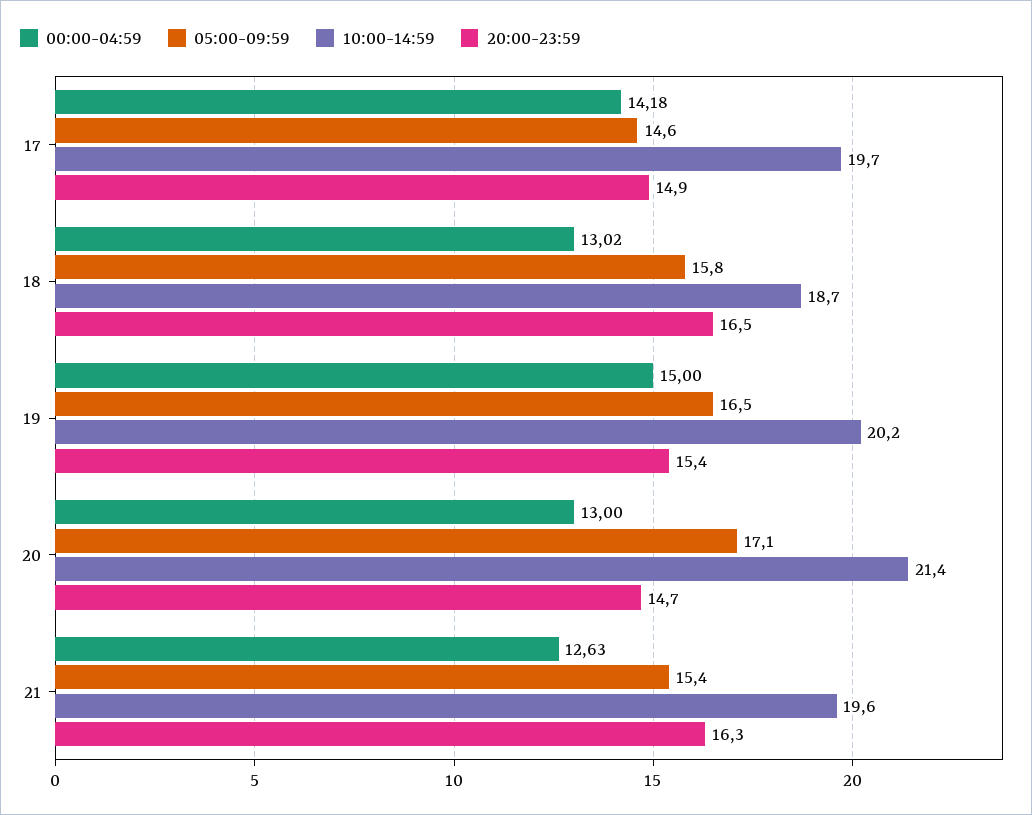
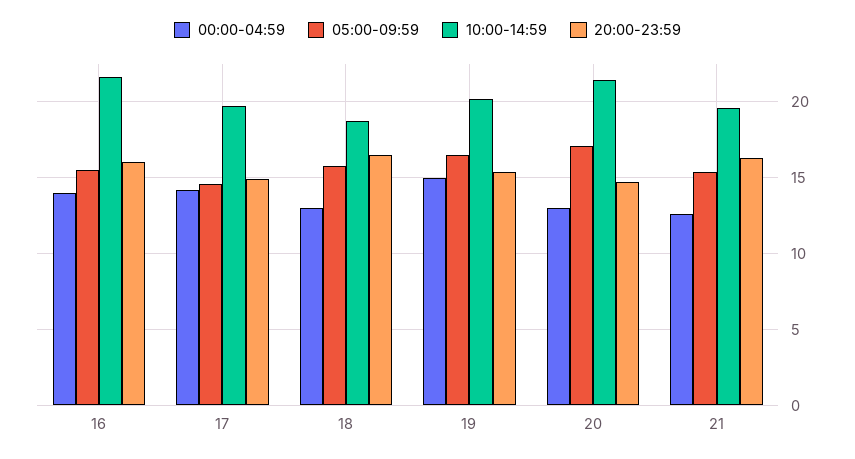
  {
    "00:00-04:59": {
      "17": 14.18,
      "18": 13.02,
      "19": 15,
      "20": 13,
-     "21": 12.63
+     "21": 12.63,
+     "16": 14
    },
    "05:00-09:59": {
      "17": 14.6,
      "18": 15.8,
      "19": 16.5,
      "20": 17.1,
-     "21": 15.4
+     "21": 15.4,
+     "16": 15.5
    },
    "10:00-14:59": {
      "17": 19.7,
      "18": 18.7,
      "19": 20.2,
      "20": 21.4,
-     "21": 19.6
+     "21": 19.6,
+     "16": 21.5
    },
    "20:00-23:59": {
      "17": 14.9,
      "18": 16.5,
      "19": 15.4,
      "20": 14.7,
-     "21": 16.3
+     "21": 16.3,
+     "16": 16
    }
  }

